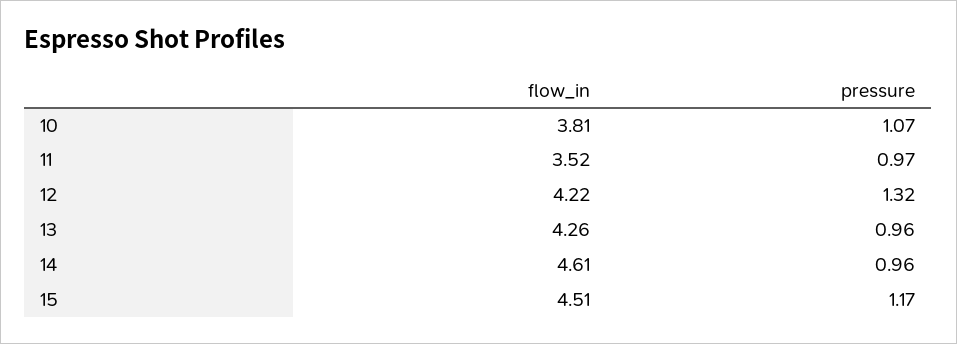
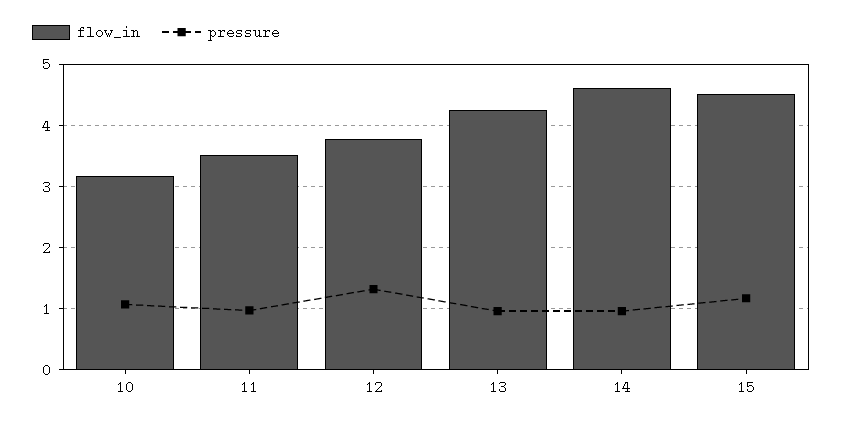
  {
    "flow_in": {
-     "10": 3.81,
+     "10": 3.2,
      "11": 3.52,
-     "12": 4.22,
+     "12": 3.8,
      "13": 4.26,
      "14": 4.61,
      "15": 4.51
    },
    "pressure": {
      "10": 1.07,
      "11": 0.97,
      "12": 1.32,
      "13": 0.96,
      "14": 0.96,
      "15": 1.17
    }
  }

